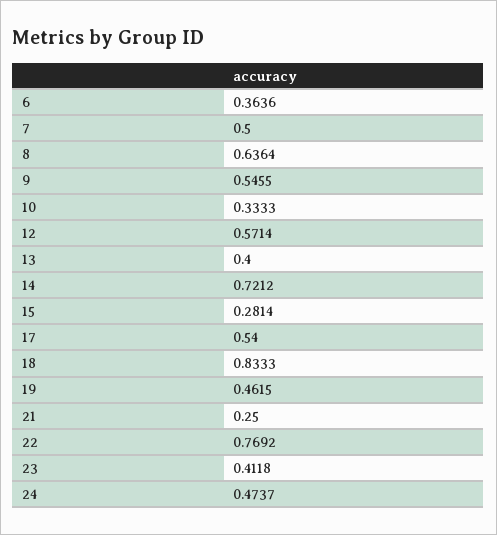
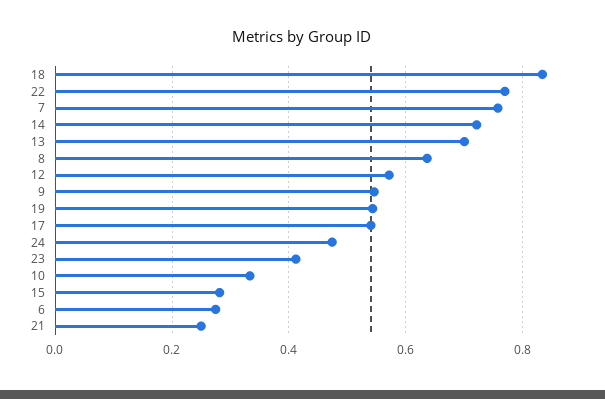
  {
-   "6": 0.3636,
+   "6": 0.28,
-   "7": 0.5,
+   "7": 0.76,
    "8": 0.6364,
    "9": 0.5455,
    "10": 0.3333,
    "12": 0.5714,
-   "13": 0.4,
+   "13": 0.7,
    "14": 0.7212,
    "15": 0.2814,
    "17": 0.54,
    "18": 0.8333,
-   "19": 0.4615,
+   "19": 0.54,
    "21": 0.25,
    "22": 0.7692,
    "23": 0.4118,
    "24": 0.4737
  }

